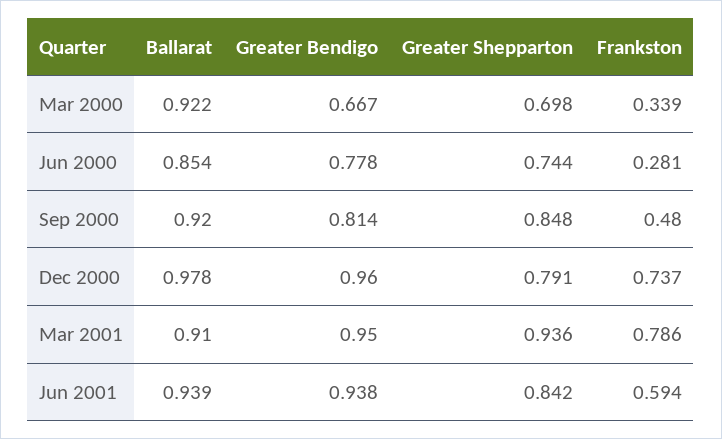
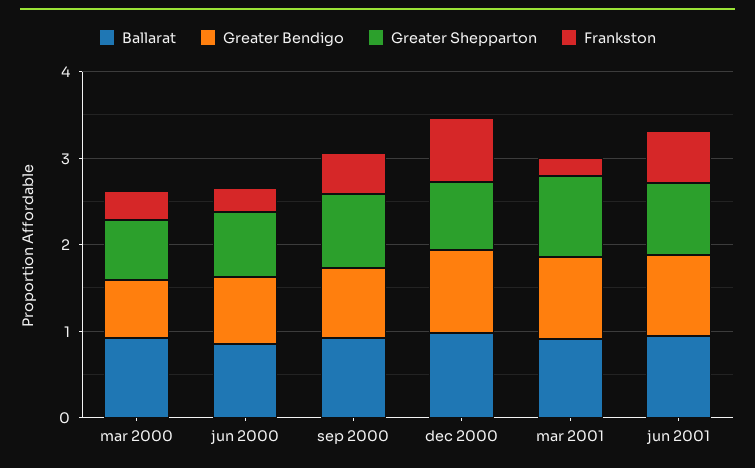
  {
    "Ballarat": {
      "Mar 2000": 0.922,
      "Jun 2000": 0.854,
      "Sep 2000": 0.92,
      "Dec 2000": 0.978,
      "Mar 2001": 0.91,
      "Jun 2001": 0.939
    },
    "Greater Bendigo": {
      "Mar 2000": 0.667,
      "Jun 2000": 0.778,
      "Sep 2000": 0.814,
      "Dec 2000": 0.96,
      "Mar 2001": 0.95,
      "Jun 2001": 0.938
    },
    "Greater Shepparton": {
      "Mar 2000": 0.698,
      "Jun 2000": 0.744,
      "Sep 2000": 0.848,
      "Dec 2000": 0.791,
      "Mar 2001": 0.936,
      "Jun 2001": 0.842
    },
    "Frankston": {
      "Mar 2000": 0.339,
      "Jun 2000": 0.281,
      "Sep 2000": 0.48,
      "Dec 2000": 0.737,
-     "Mar 2001": 0.786,
+     "Mar 2001": 0.2,
      "Jun 2001": 0.594
    }
  }

